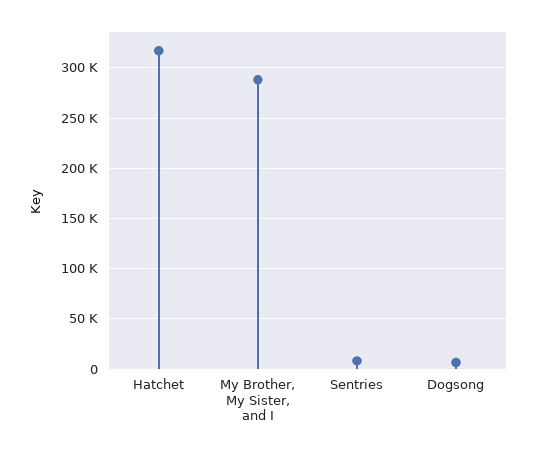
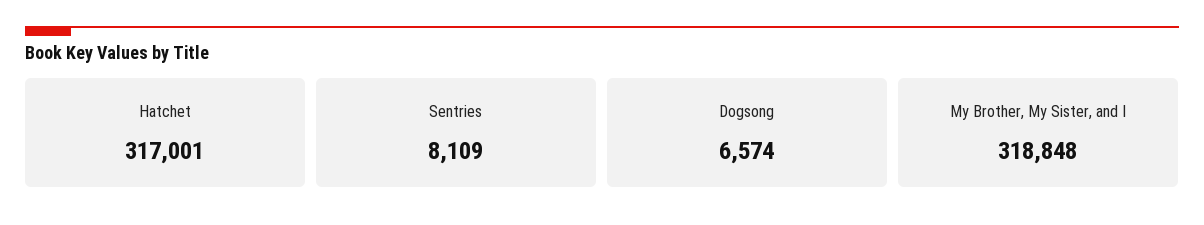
  {
    "Hatchet": 317001,
-   "My Brother, My Sister, and I": 290000,
+   "My Brother, My Sister, and I": 318848,
    "Sentries": 8109,
    "Dogsong": 6574
  }

